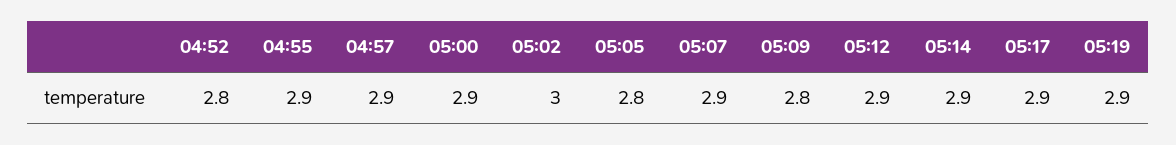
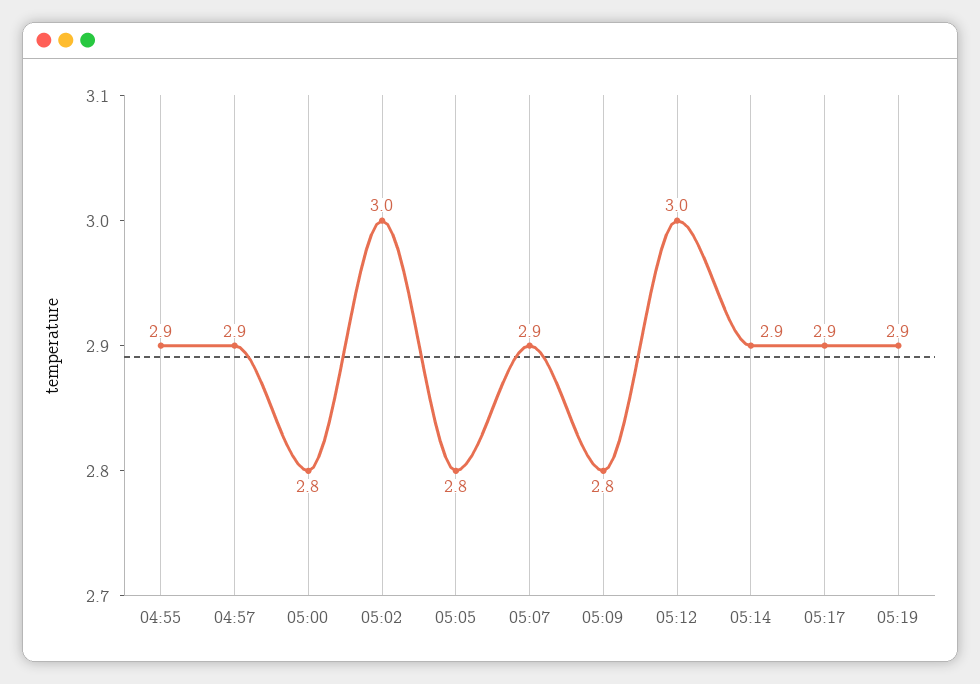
  {
-   "04:52": 2.8,
    "04:55": 2.9,
    "04:57": 2.9,
-   "05:00": 2.9,
+   "05:00": 2.8,
    "05:02": 3,
    "05:05": 2.8,
    "05:07": 2.9,
    "05:09": 2.8,
-   "05:12": 2.9,
+   "05:12": 3,
    "05:14": 2.9,
    "05:17": 2.9,
    "05:19": 2.9
  }

